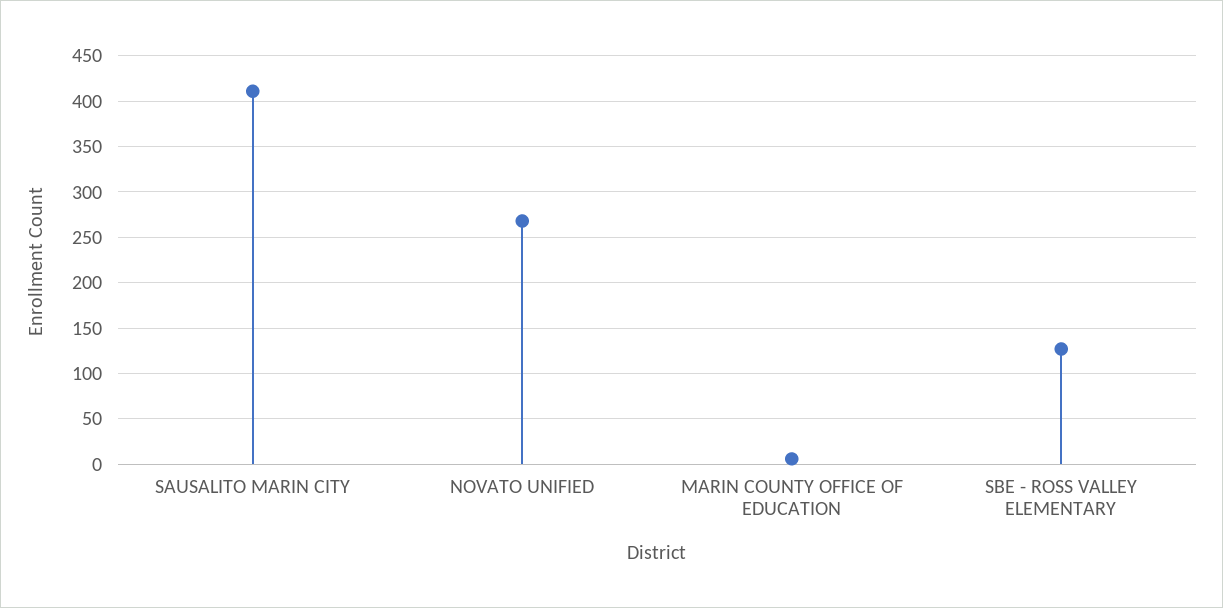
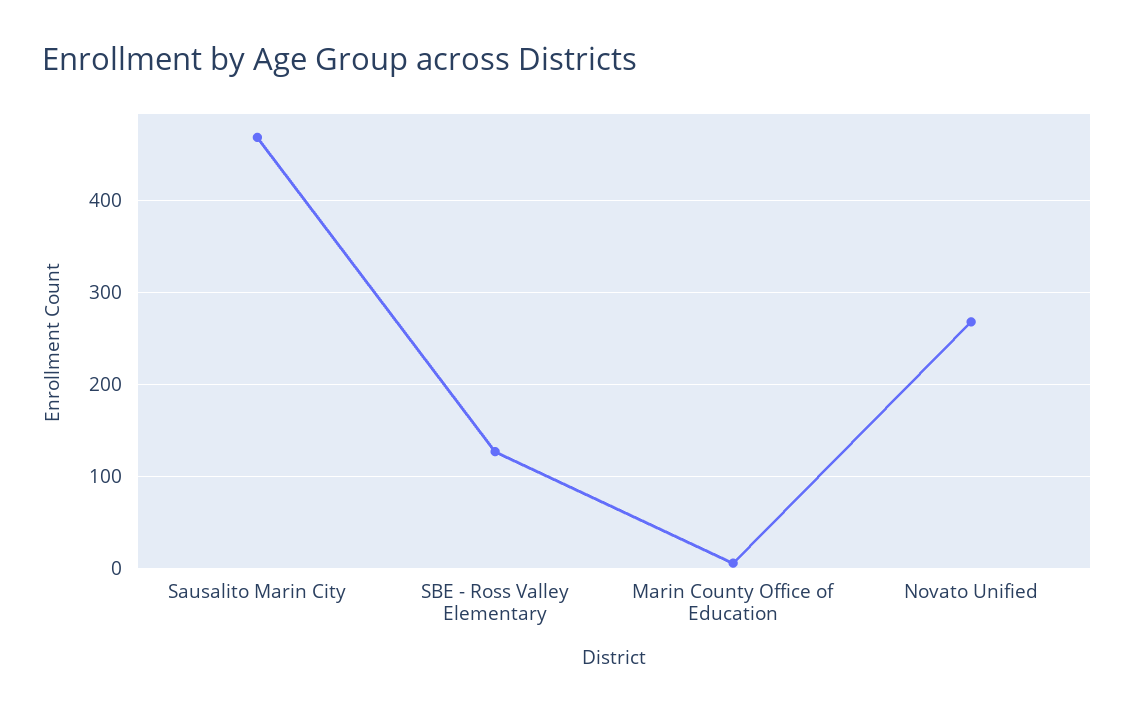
  {
-   "SAUSALITO MARIN CITY": 410,
+   "SAUSALITO MARIN CITY": 470,
    "NOVATO UNIFIED": 270,
    "MARIN COUNTY OFFICE OF EDUCATION": 10,
    "SBE - ROSS VALLEY ELEMENTARY": 130
  }

